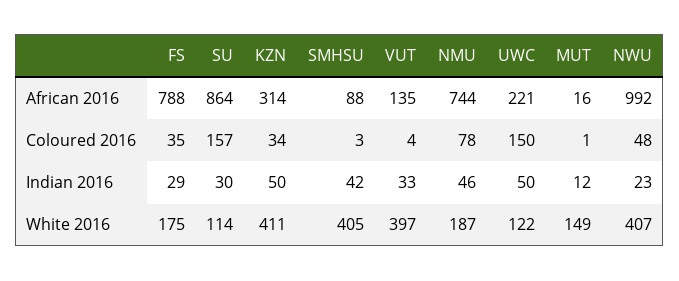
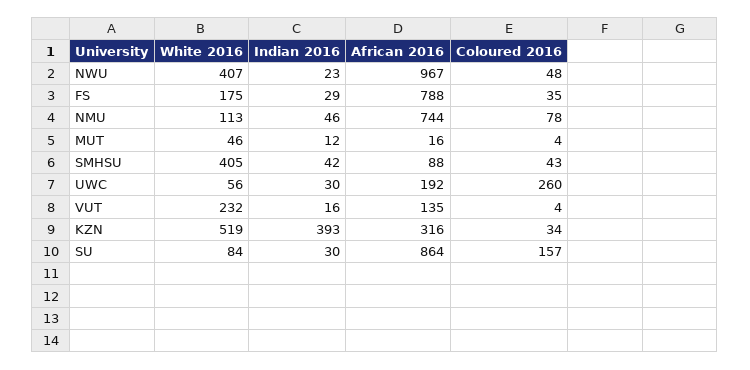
  {
    "FS": {
      "African 2016": 788,
      "Coloured 2016": 35,
      "Indian 2016": 29,
      "White 2016": 175
    },
    "SU": {
      "African 2016": 864,
      "Coloured 2016": 157,
      "Indian 2016": 30,
-     "White 2016": 114
+     "White 2016": 84
    },
    "KZN": {
-     "African 2016": 314,
+     "African 2016": 316,
      "Coloured 2016": 34,
-     "Indian 2016": 50,
+     "Indian 2016": 393,
-     "White 2016": 411
+     "White 2016": 519
    },
    "SMHSU": {
      "African 2016": 88,
-     "Coloured 2016": 3,
+     "Coloured 2016": 43,
      "Indian 2016": 42,
      "White 2016": 405
    },
    "VUT": {
      "African 2016": 135,
      "Coloured 2016": 4,
-     "Indian 2016": 33,
+     "Indian 2016": 16,
-     "White 2016": 397
+     "White 2016": 232
    },
    "NMU": {
      "African 2016": 744,
      "Coloured 2016": 78,
      "Indian 2016": 46,
-     "White 2016": 187
+     "White 2016": 113
    },
    "UWC": {
-     "African 2016": 221,
+     "African 2016": 192,
-     "Coloured 2016": 150,
+     "Coloured 2016": 260,
-     "Indian 2016": 50,
+     "Indian 2016": 30,
-     "White 2016": 122
+     "White 2016": 56
    },
    "MUT": {
      "African 2016": 16,
-     "Coloured 2016": 1,
+     "Coloured 2016": 4,
      "Indian 2016": 12,
-     "White 2016": 149
+     "White 2016": 46
    },
    "NWU": {
-     "African 2016": 992,
+     "African 2016": 967,
      "Coloured 2016": 48,
      "Indian 2016": 23,
      "White 2016": 407
    }
  }

